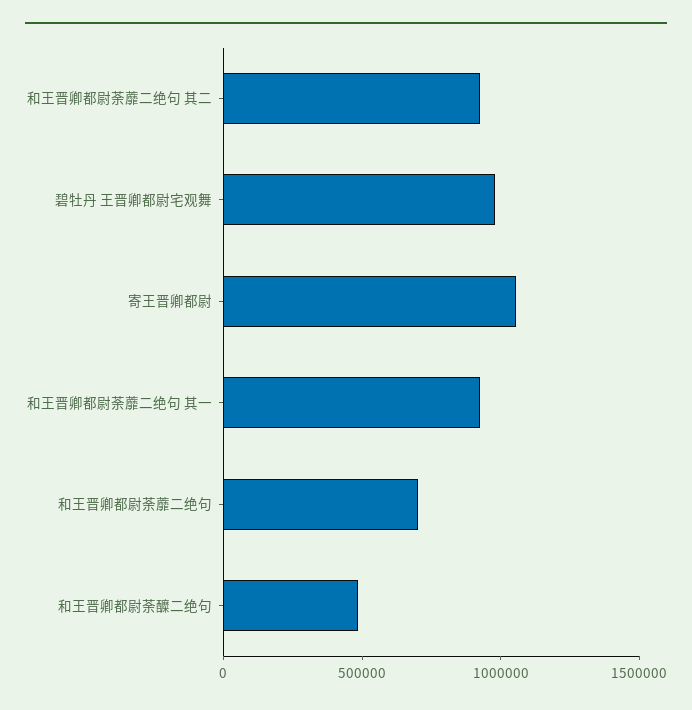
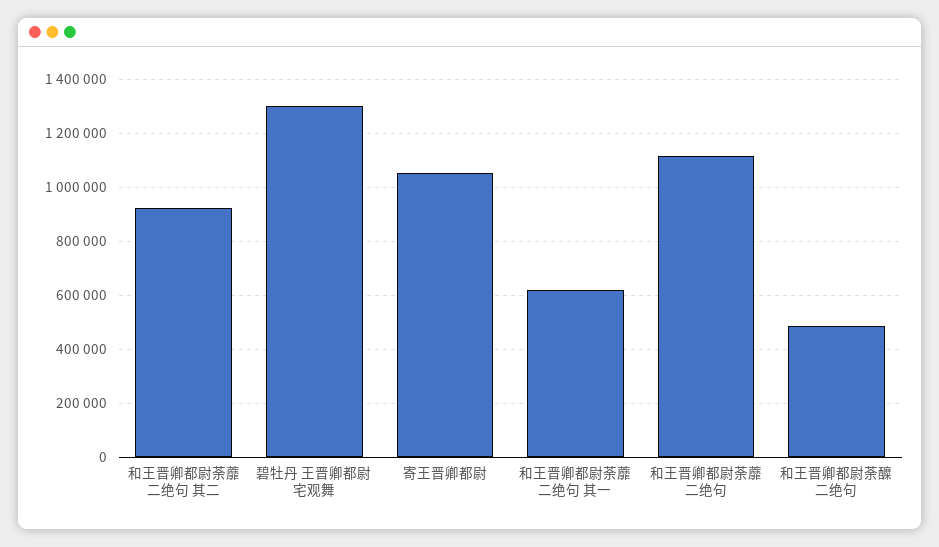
  {
    "和王晋卿都尉荼蘼二绝句 其二": 925000,
-   "碧牡丹 王晋卿都尉宅观舞": 1000000,
+   "碧牡丹 王晋卿都尉宅观舞": 1300000,
    "寄王晋卿都尉": 1050000,
-   "和王晋卿都尉荼蘼二绝句 其一": 900000,
+   "和王晋卿都尉荼蘼二绝句 其一": 625000,
-   "和王晋卿都尉荼蘼二绝句": 700000,
+   "和王晋卿都尉荼蘼二绝句": 1125000,
    "和王晋卿都尉荼醾二绝句": 475000
  }

